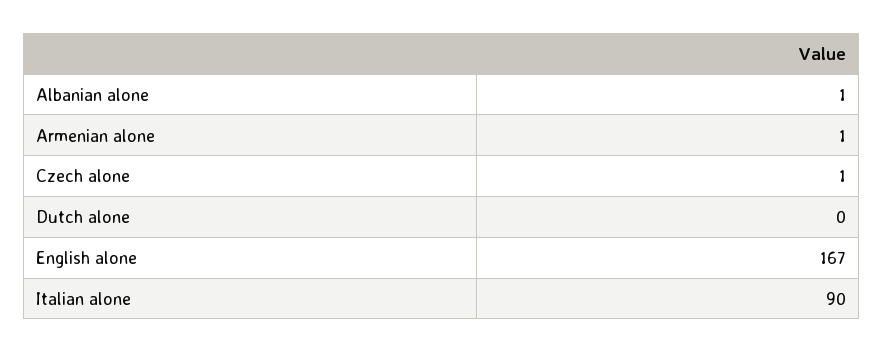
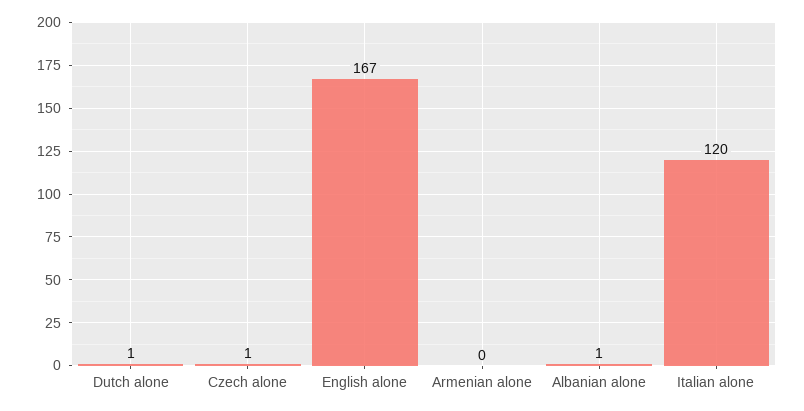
  {
    "Albanian alone": 1,
-   "Armenian alone": 1,
+   "Armenian alone": 0,
    "Czech alone": 1,
-   "Dutch alone": 0,
+   "Dutch alone": 1,
    "English alone": 167,
-   "Italian alone": 90
+   "Italian alone": 120
  }

